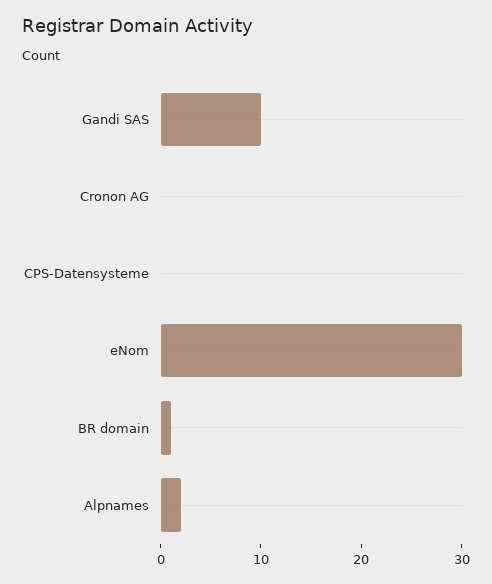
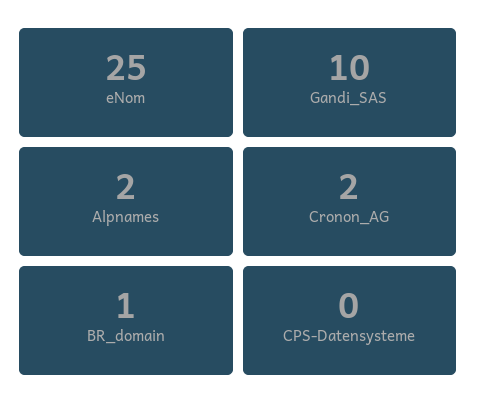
  {
    "Gandi SAS": 10,
-   "Cronon AG": 0,
+   "Cronon AG": 2,
    "CPS-Datensysteme": 0,
-   "eNom": 30,
+   "eNom": 25,
    "BR domain": 1,
    "Alpnames": 2
  }

